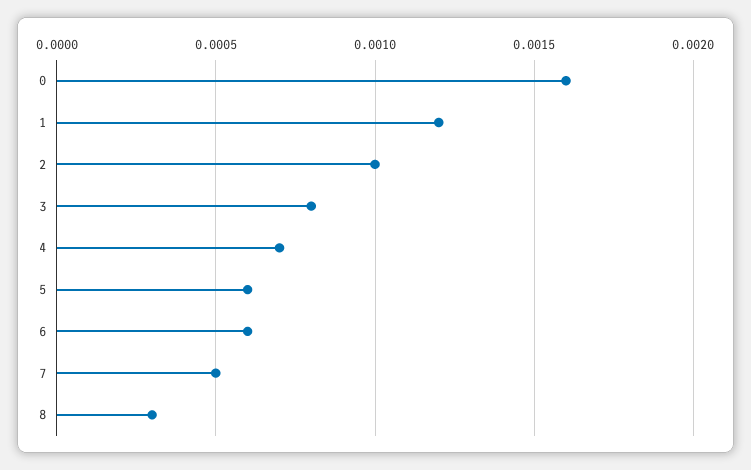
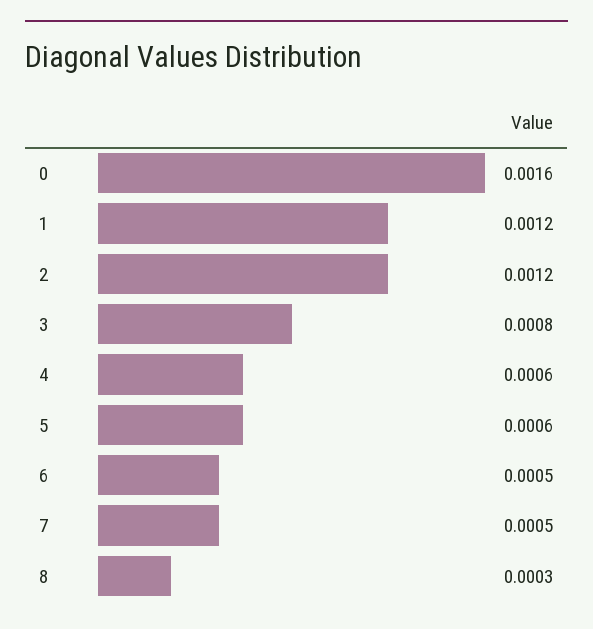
  {
    "0": 0.0016,
    "1": 0.0012,
-   "2": 0.001,
+   "2": 0.0012,
    "3": 0.0008,
-   "4": 0.0007,
+   "4": 0.0006,
    "5": 0.0006,
-   "6": 0.0006,
+   "6": 0.0005,
    "7": 0.0005,
    "8": 0.0003
  }

